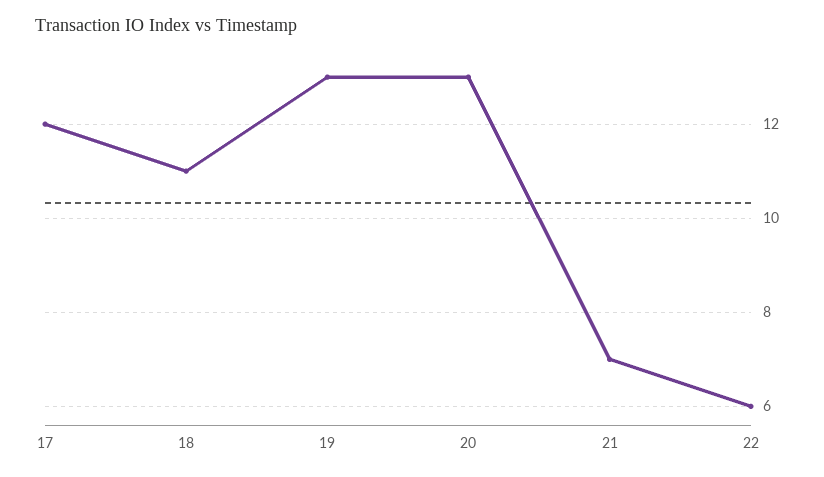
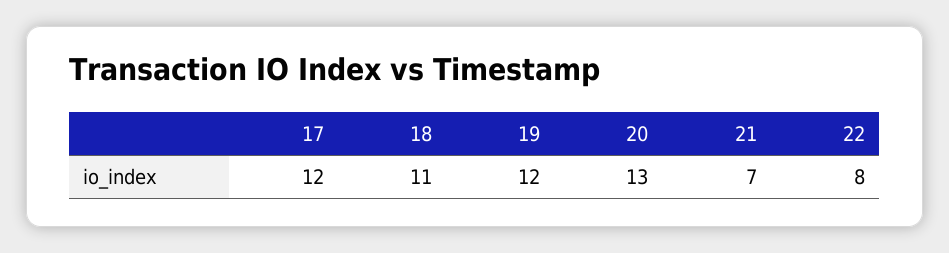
  {
    "17": 12,
    "18": 11,
-   "19": 13,
+   "19": 12,
    "20": 13,
    "21": 7,
-   "22": 6
+   "22": 8
  }

